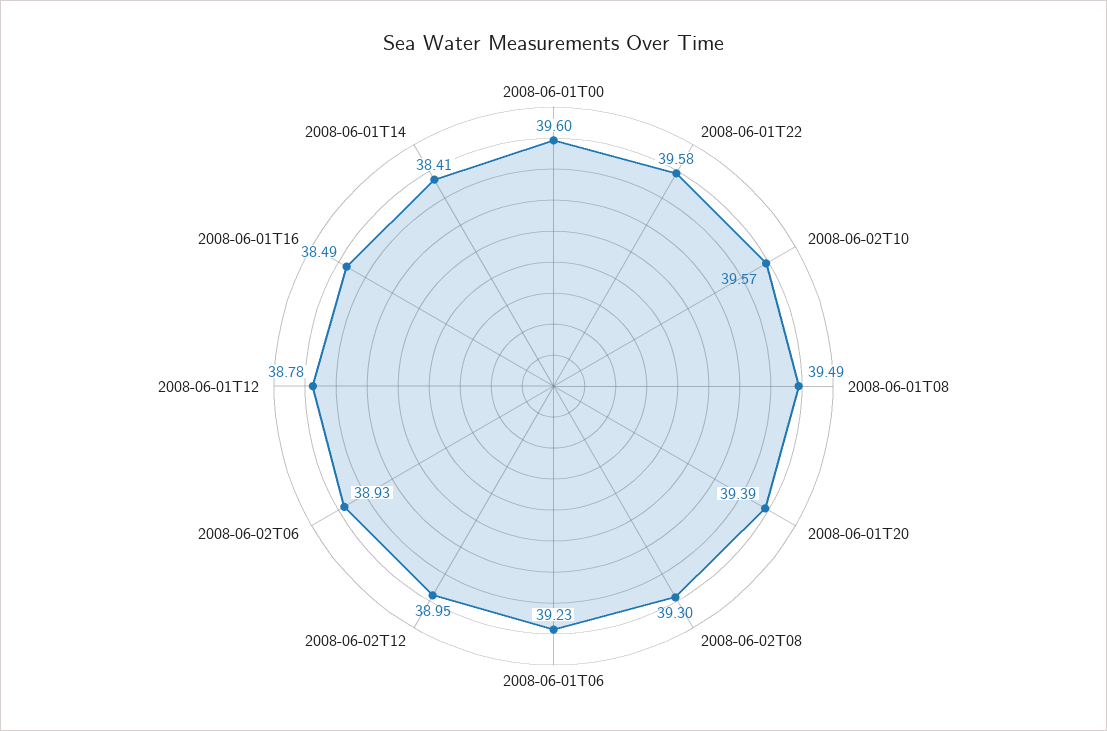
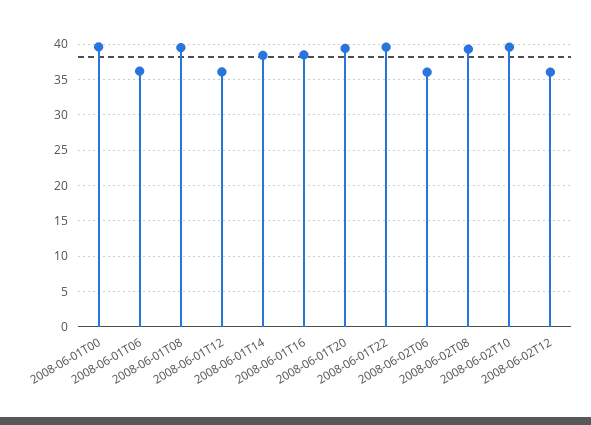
  {
    "2008-06-01T00": 39.6,
    "2008-06-01T22": 39.58,
    "2008-06-02T10": 39.57,
    "2008-06-01T08": 39.49,
    "2008-06-01T20": 39.39,
    "2008-06-02T08": 39.3,
-   "2008-06-01T06": 39.23,
+   "2008-06-01T06": 36,
-   "2008-06-02T12": 38.95,
+   "2008-06-02T12": 36,
-   "2008-06-02T06": 38.93,
+   "2008-06-02T06": 36,
-   "2008-06-01T12": 38.78,
+   "2008-06-01T12": 36,
    "2008-06-01T16": 38.49,
    "2008-06-01T14": 38.41
  }

